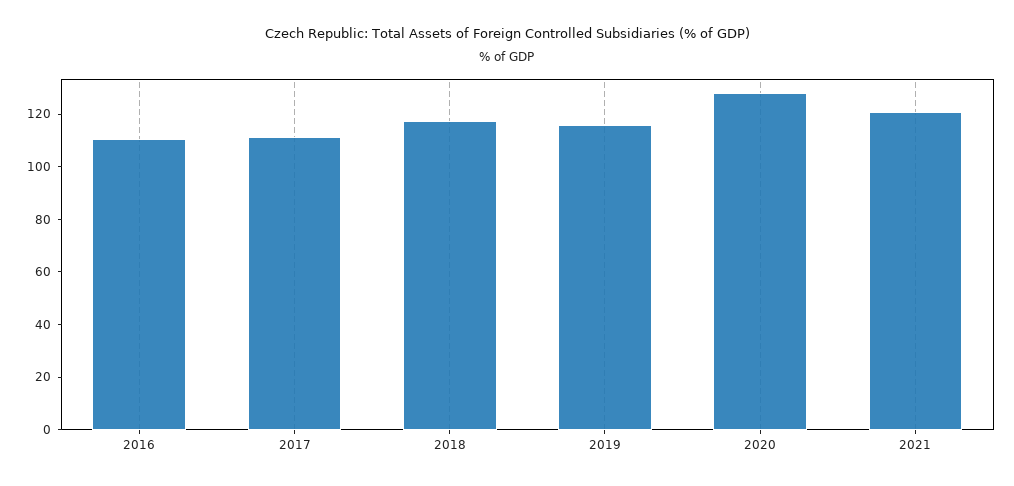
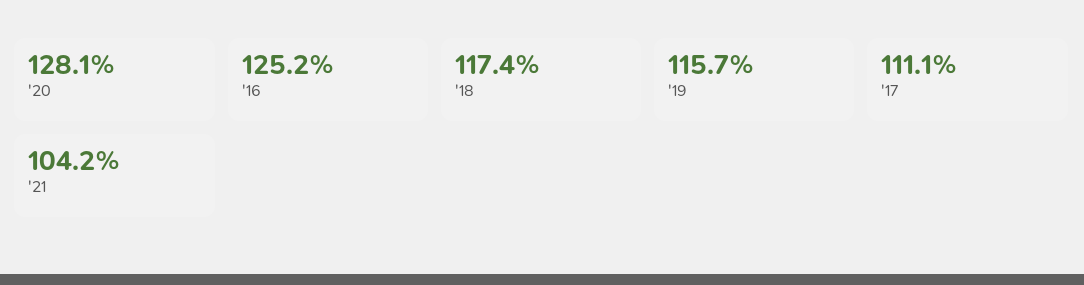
  {
-   "2016": 110,
+   "2016": 125.2,
    "2017": 111.1,
    "2018": 117.4,
    "2019": 115.7,
    "2020": 128.1,
-   "2021": 120
+   "2021": 104.2
  }

